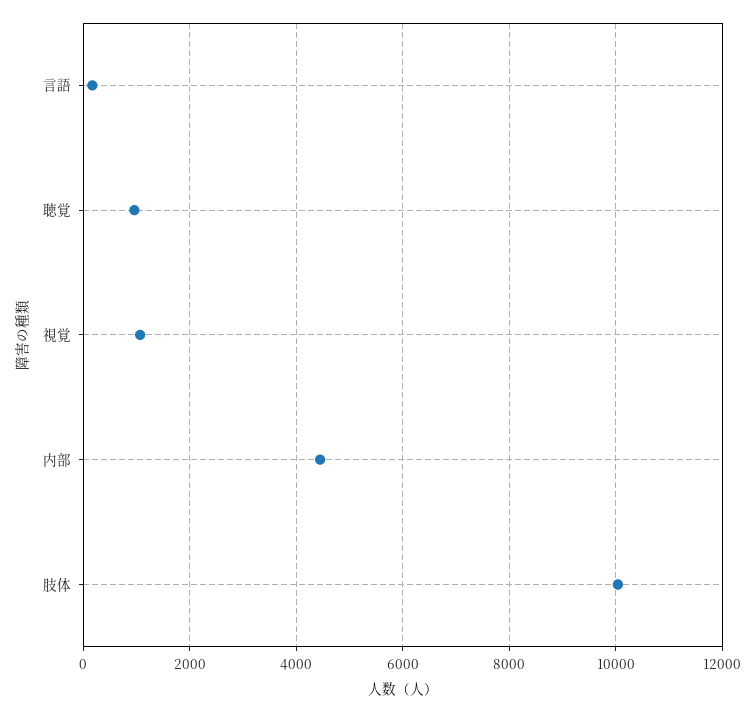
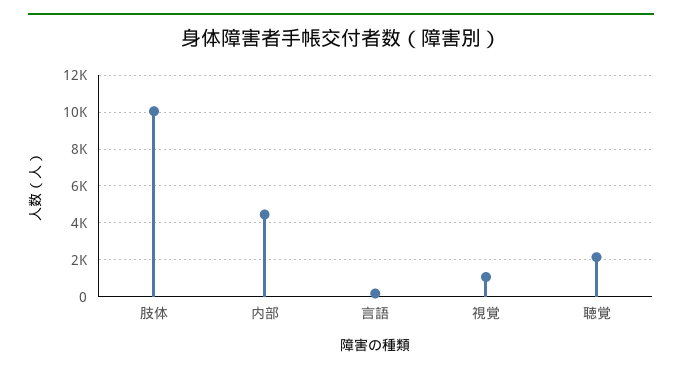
  {
    "言語": 200,
-   "聴覚": 1000,
+   "聴覚": 2000,
    "視覚": 1000,
    "内部": 4400,
    "肢体": 10000
  }

